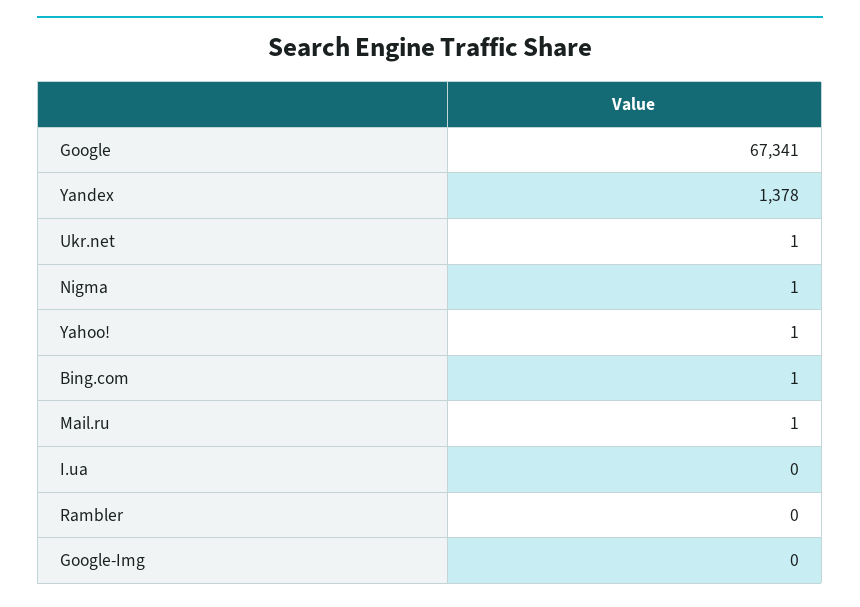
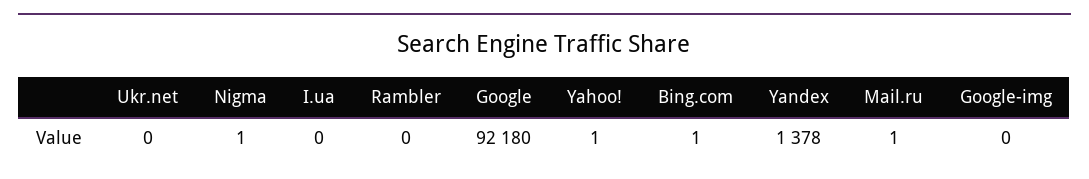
  {
-   "Google": 67341,
+   "Google": 92180,
    "Yandex": 1378,
-   "Ukr.net": 1,
+   "Ukr.net": 0,
    "Nigma": 1,
    "Yahoo!": 1,
    "Bing.com": 1,
    "Mail.ru": 1,
    "I.ua": 0,
    "Rambler": 0,
    "Google-Img": 0
  }

